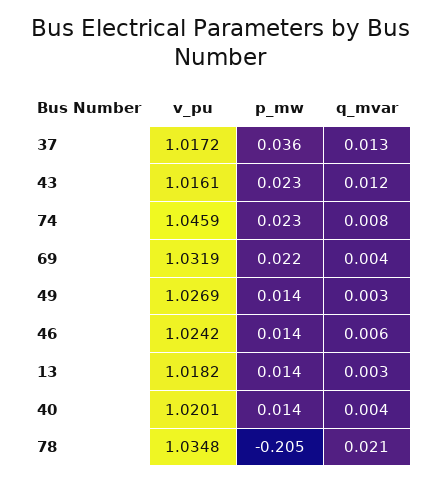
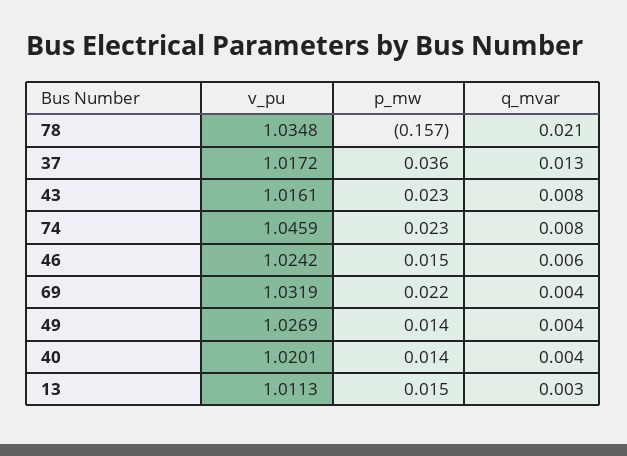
  {
    "v_pu": {
      "37": 1.0172,
      "43": 1.0161,
      "74": 1.0459,
      "69": 1.0319,
      "49": 1.0269,
      "46": 1.0242,
-     "13": 1.0182,
+     "13": 1.0113,
      "40": 1.0201,
      "78": 1.0348
    },
    "p_mw": {
      "37": 0.036,
      "43": 0.023,
      "74": 0.023,
      "69": 0.022,
      "49": 0.014,
-     "46": 0.014,
+     "46": 0.015,
-     "13": 0.014,
+     "13": 0.015,
      "40": 0.014,
-     "78": -0.205
+     "78": -0.157
    },
    "q_mvar": {
      "37": 0.013,
-     "43": 0.012,
+     "43": 0.008,
      "74": 0.008,
      "69": 0.004,
-     "49": 0.003,
+     "49": 0.004,
      "46": 0.006,
      "13": 0.003,
      "40": 0.004,
      "78": 0.021
    }
  }

